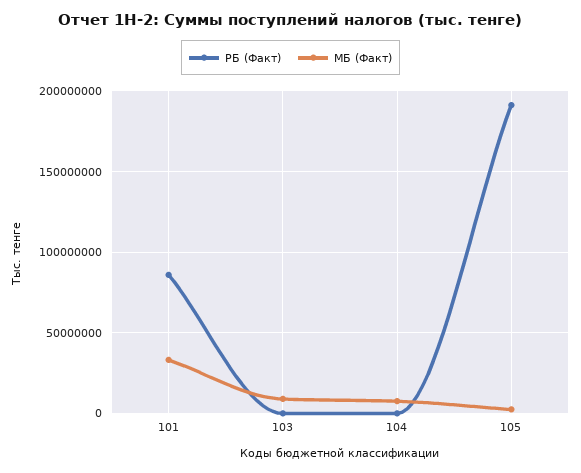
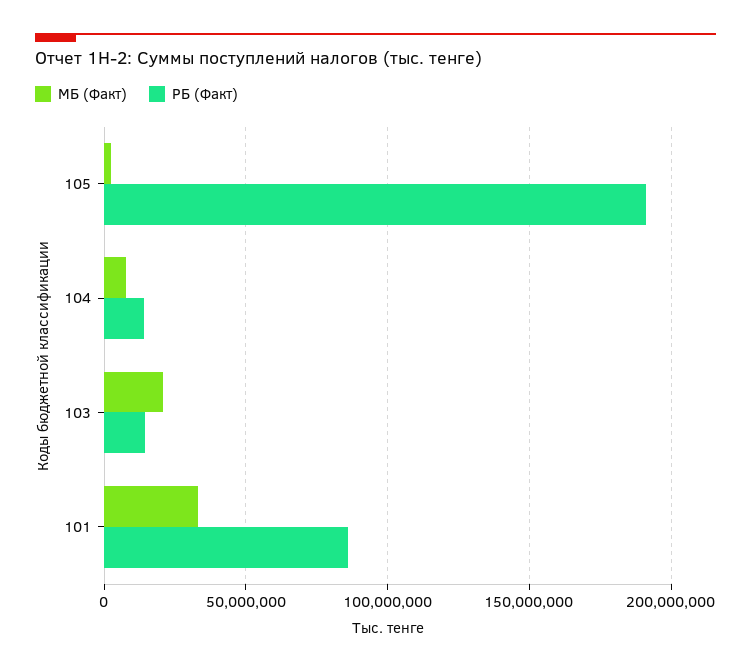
  {
    "РБ (Факт)": {
      "101": 85000000,
-     "103": 0,
+     "103": 15000000,
-     "104": 0,
+     "104": 15000000,
      "105": 190000000
    },
    "МБ (Факт)": {
      "101": 35000000,
-     "103": 10000000,
+     "103": 20000000,
      "104": 10000000,
      "105": 0
    }
  }

